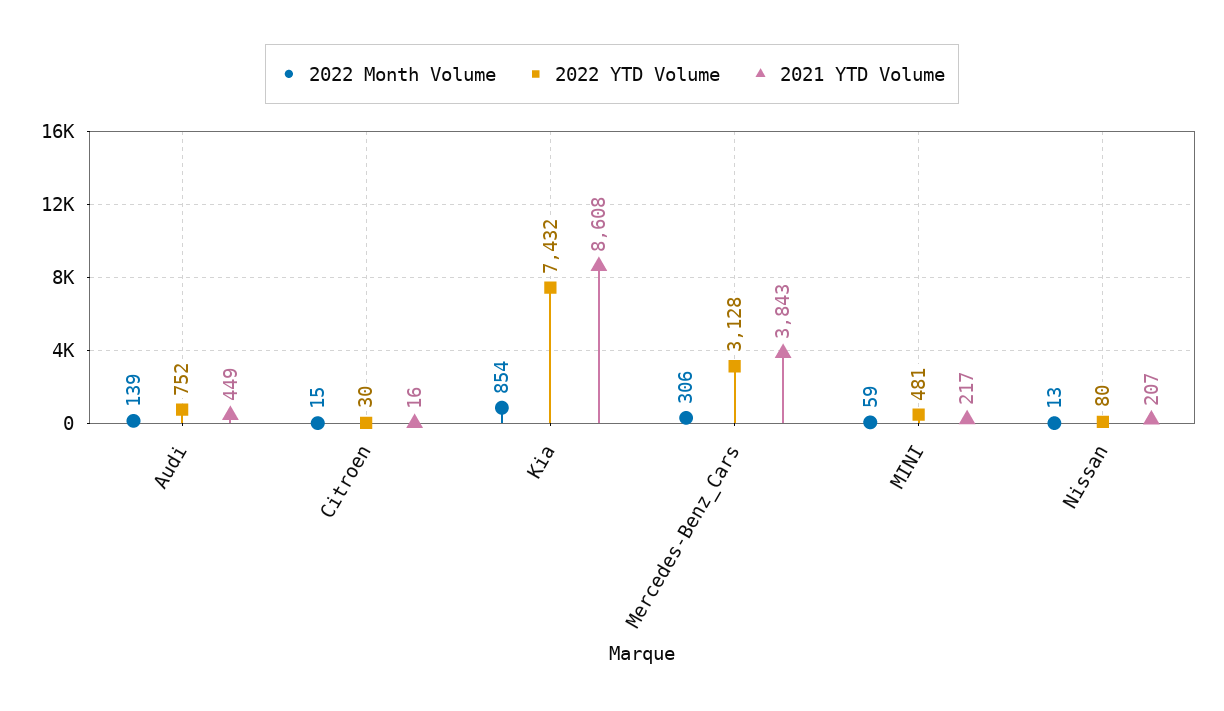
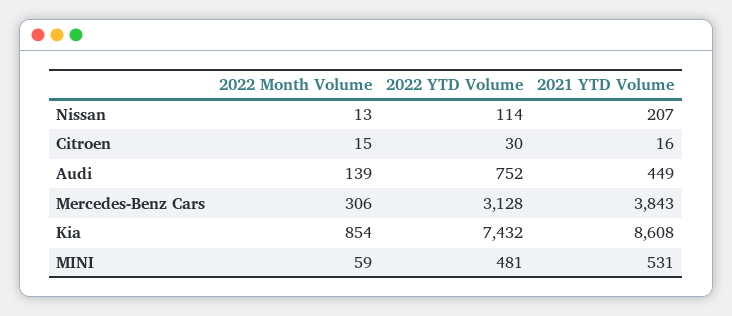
  {
    "2022 Month Volume": {
      "Audi": 139,
      "Citroen": 15,
      "Kia": 854,
      "Mercedes-Benz_Cars": 306,
      "MINI": 59,
      "Nissan": 13
    },
    "2022 YTD Volume": {
      "Audi": 752,
      "Citroen": 30,
      "Kia": 7432,
      "Mercedes-Benz_Cars": 3128,
      "MINI": 481,
-     "Nissan": 80
+     "Nissan": 114
    },
    "2021 YTD Volume": {
      "Audi": 449,
      "Citroen": 16,
      "Kia": 8608,
      "Mercedes-Benz_Cars": 3843,
-     "MINI": 217,
+     "MINI": 531,
      "Nissan": 207
    }
  }

